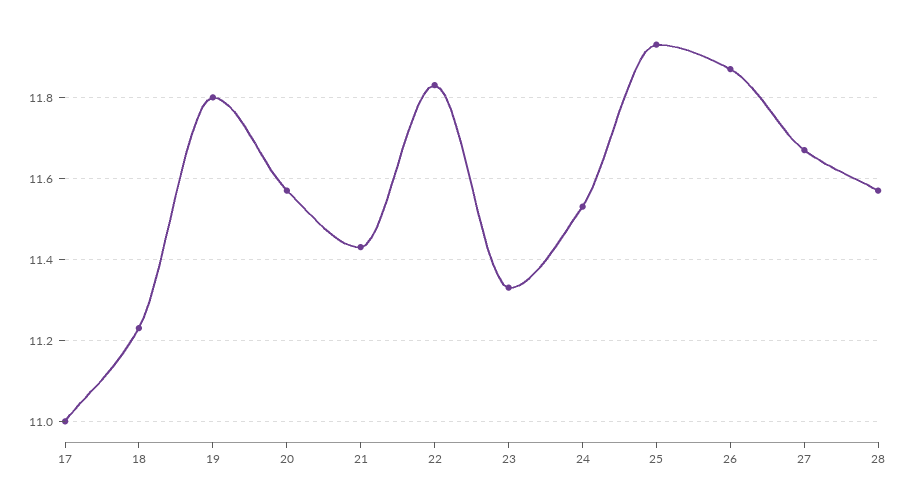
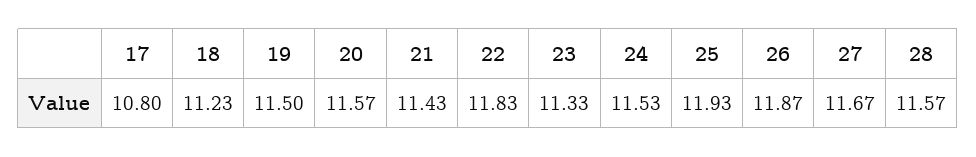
  {
-   "17": 11,
+   "17": 10.8,
    "18": 11.23,
-   "19": 11.8,
+   "19": 11.5,
    "20": 11.57,
    "21": 11.43,
    "22": 11.83,
    "23": 11.33,
    "24": 11.53,
    "25": 11.93,
    "26": 11.87,
    "27": 11.67,
    "28": 11.57
  }

